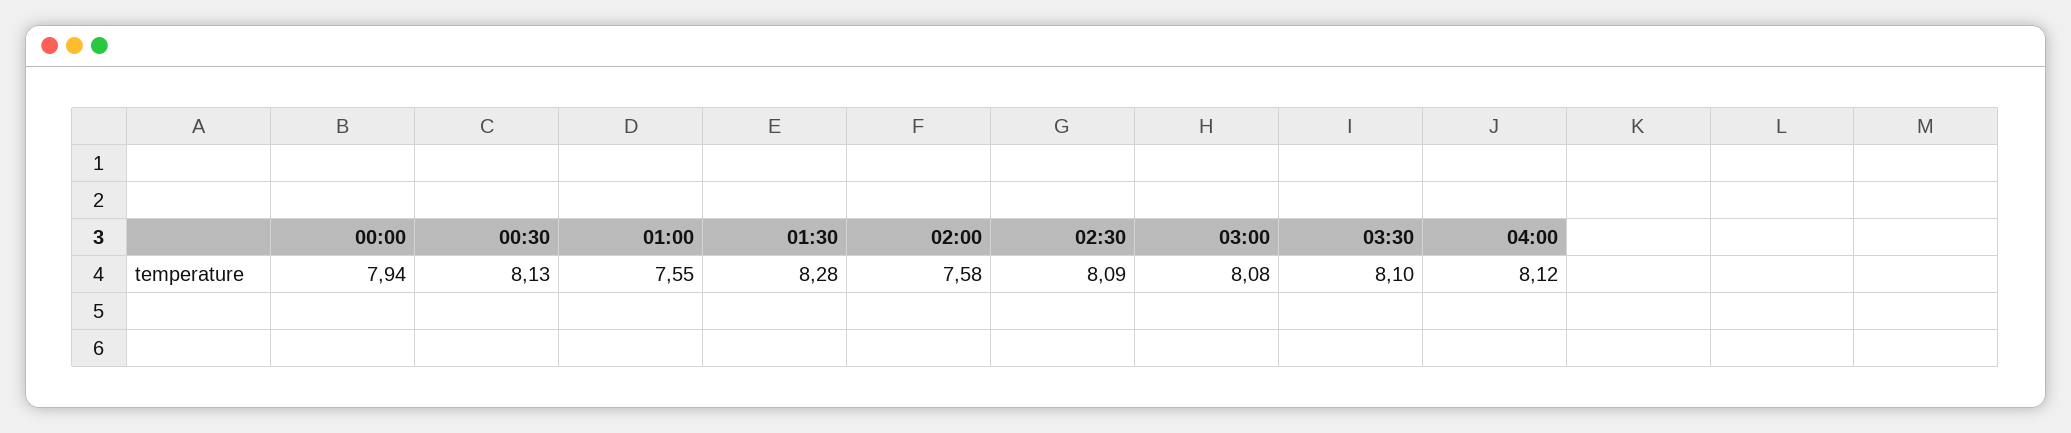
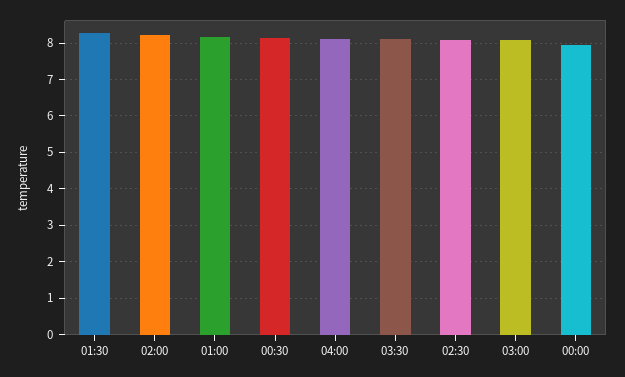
  {
    "00:00": 7.94,
    "00:30": 8.13,
-   "01:00": 7.55,
+   "01:00": 8.2,
    "01:30": 8.28,
-   "02:00": 7.58,
+   "02:00": 8.2,
    "02:30": 8.09,
    "03:00": 8.08,
    "03:30": 8.1,
    "04:00": 8.12
  }

